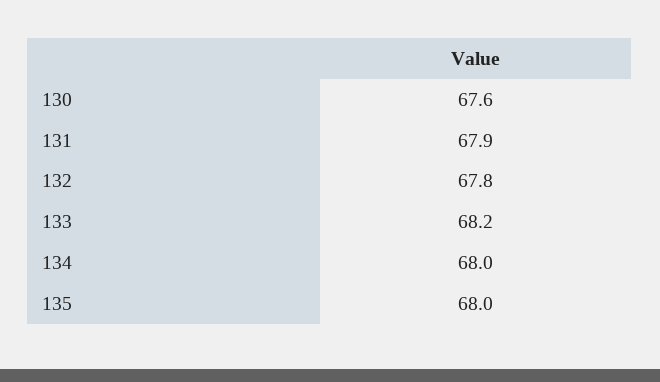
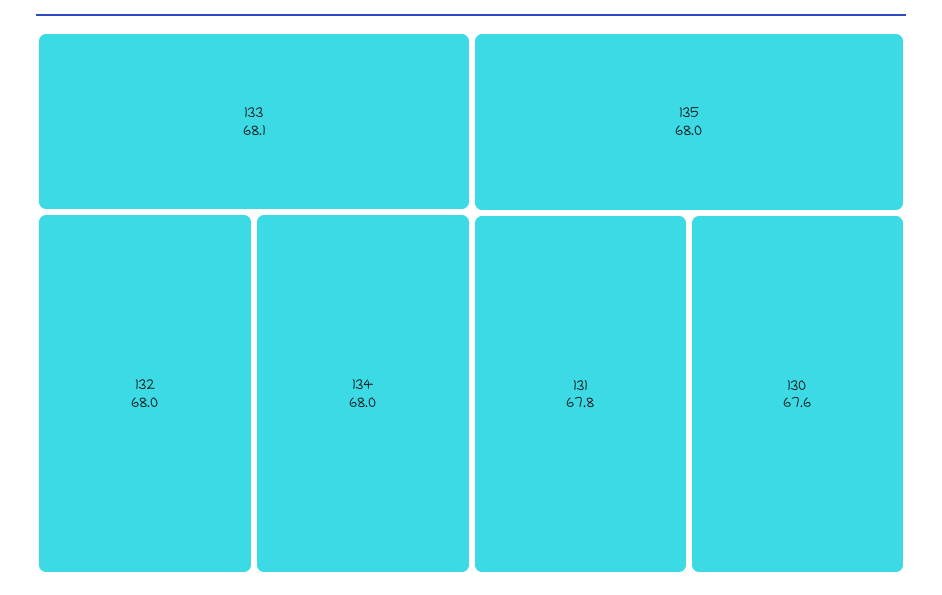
  {
    "130": 67.6,
-   "131": 67.9,
+   "131": 67.8,
-   "132": 67.8,
+   "132": 68,
-   "133": 68.2,
+   "133": 68.1,
    "134": 68,
    "135": 68
  }

